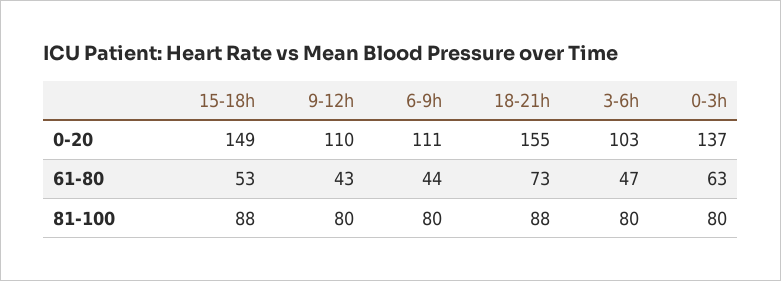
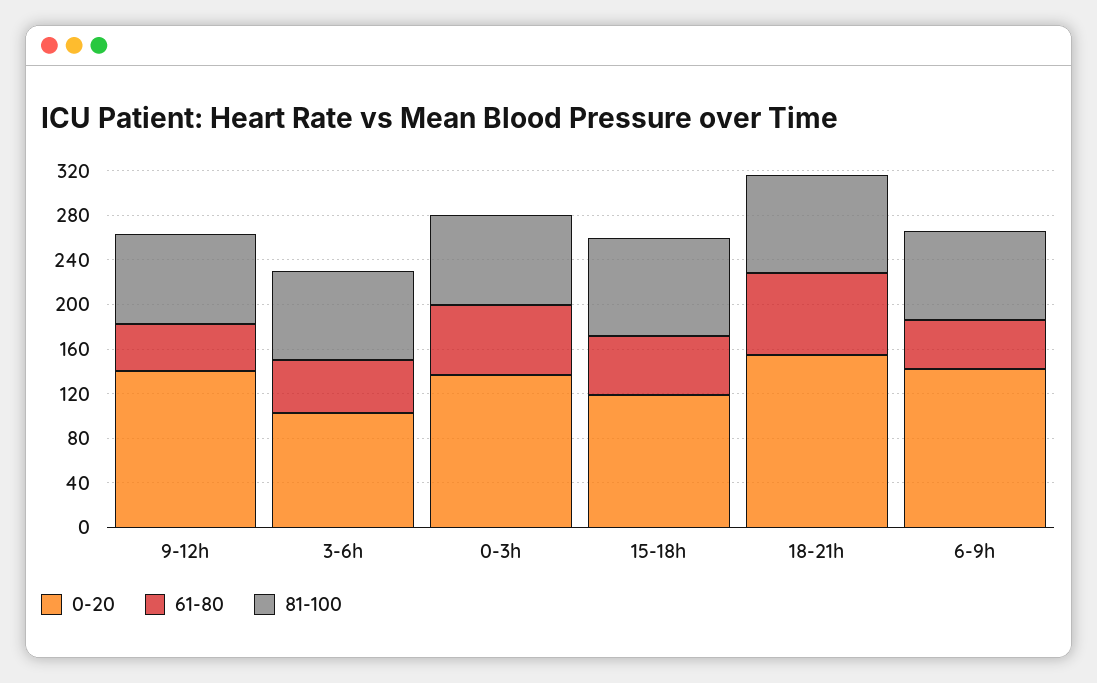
  {
    "0-20": {
-     "15-18h": 149,
+     "15-18h": 120,
-     "9-12h": 110,
+     "9-12h": 140,
-     "6-9h": 111,
+     "6-9h": 140,
      "18-21h": 155,
      "3-6h": 103,
      "0-3h": 137
    },
    "61-80": {
      "15-18h": 53,
      "9-12h": 43,
      "6-9h": 44,
      "18-21h": 73,
      "3-6h": 47,
      "0-3h": 63
    },
    "81-100": {
      "15-18h": 88,
      "9-12h": 80,
      "6-9h": 80,
      "18-21h": 88,
      "3-6h": 80,
      "0-3h": 80
    }
  }

